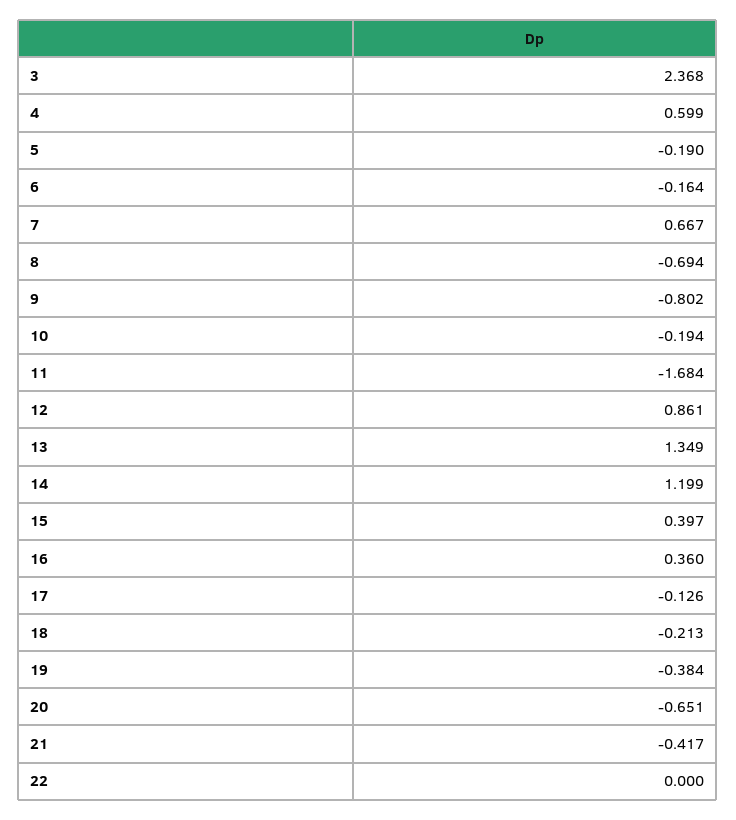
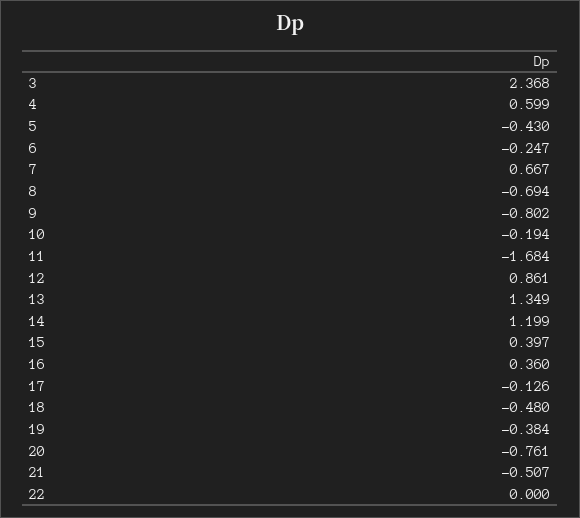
  {
    "3": 2.368,
    "4": 0.599,
-   "5": -0.19,
+   "5": -0.43,
-   "6": -0.164,
+   "6": -0.247,
    "7": 0.667,
    "8": -0.694,
    "9": -0.802,
    "10": -0.194,
    "11": -1.684,
    "12": 0.861,
    "13": 1.349,
    "14": 1.199,
    "15": 0.397,
    "16": 0.36,
    "17": -0.126,
-   "18": -0.213,
+   "18": -0.48,
    "19": -0.384,
-   "20": -0.651,
+   "20": -0.761,
-   "21": -0.417,
+   "21": -0.507,
    "22": 0
  }

